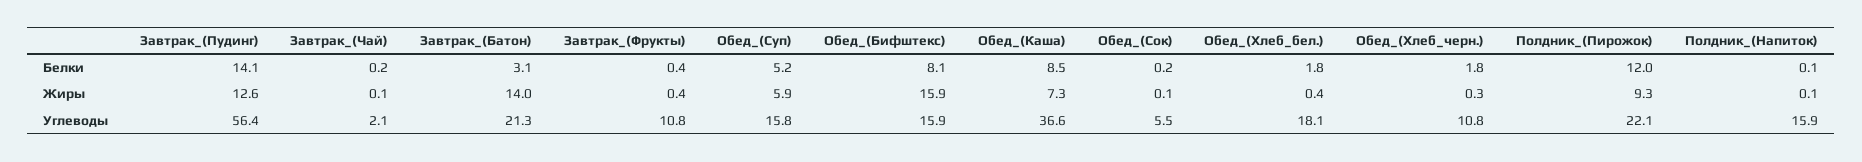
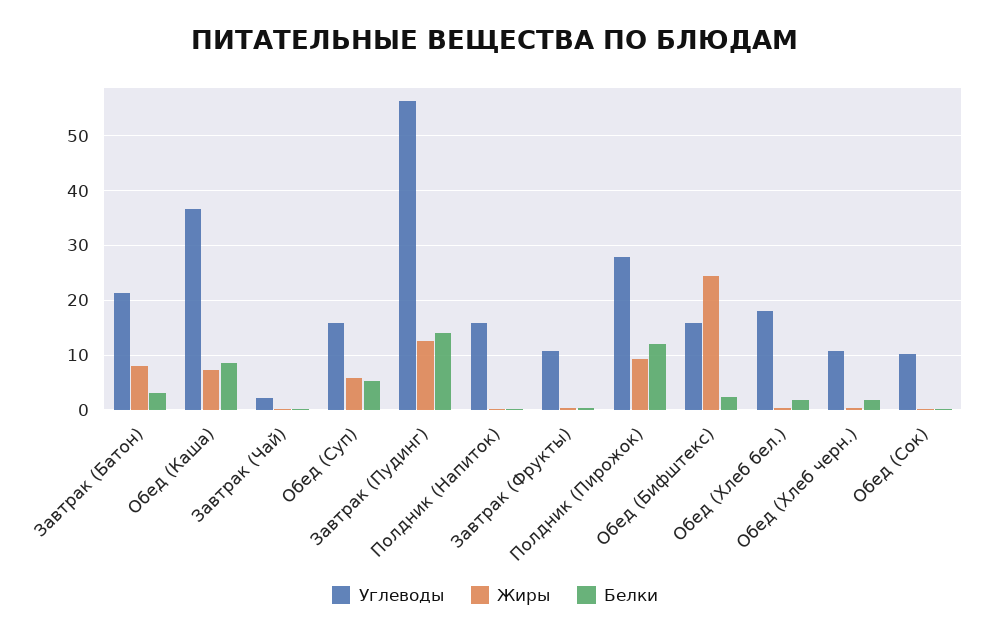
  {
    "Белки": {
      "Завтрак_(Пудинг)": 14.1,
      "Завтрак_(Чай)": 0.2,
      "Завтрак_(Батон)": 3.1,
      "Завтрак_(Фрукты)": 0.4,
      "Обед_(Суп)": 5.2,
-     "Обед_(Бифштекс)": 8.1,
+     "Обед_(Бифштекс)": 2,
      "Обед_(Каша)": 8.5,
      "Обед_(Сок)": 0.2,
      "Обед_(Хлеб_бел.)": 1.8,
      "Обед_(Хлеб_черн.)": 1.8,
      "Полдник_(Пирожок)": 12,
      "Полдник_(Напиток)": 0.1
    },
    "Жиры": {
      "Завтрак_(Пудинг)": 12.6,
      "Завтрак_(Чай)": 0.1,
-     "Завтрак_(Батон)": 14,
+     "Завтрак_(Батон)": 8,
      "Завтрак_(Фрукты)": 0.4,
      "Обед_(Суп)": 5.9,
-     "Обед_(Бифштекс)": 15.9,
+     "Обед_(Бифштекс)": 24,
      "Обед_(Каша)": 7.3,
      "Обед_(Сок)": 0.1,
      "Обед_(Хлеб_бел.)": 0.4,
      "Обед_(Хлеб_черн.)": 0.3,
      "Полдник_(Пирожок)": 9.3,
      "Полдник_(Напиток)": 0.1
    },
    "Углеводы": {
      "Завтрак_(Пудинг)": 56.4,
      "Завтрак_(Чай)": 2.1,
      "Завтрак_(Батон)": 21.3,
      "Завтрак_(Фрукты)": 10.8,
      "Обед_(Суп)": 15.8,
      "Обед_(Бифштекс)": 15.9,
      "Обед_(Каша)": 36.6,
-     "Обед_(Сок)": 5.5,
+     "Обед_(Сок)": 10,
      "Обед_(Хлеб_бел.)": 18.1,
      "Обед_(Хлеб_черн.)": 10.8,
-     "Полдник_(Пирожок)": 22.1,
+     "Полдник_(Пирожок)": 28,
      "Полдник_(Напиток)": 15.9
    }
  }

